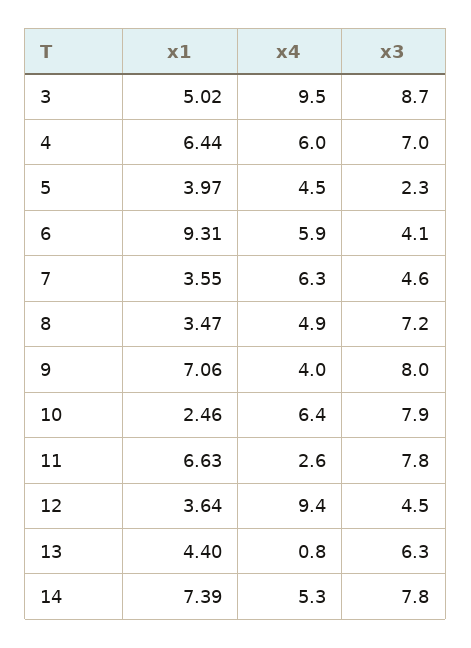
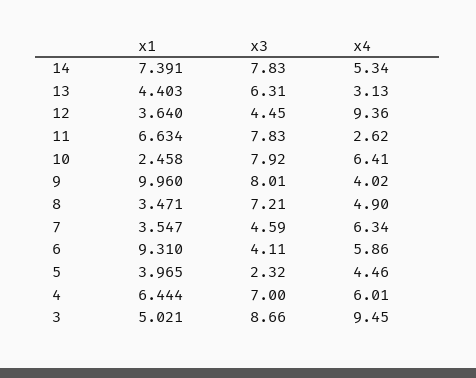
  {
    "x1": {
      "3": 5.021,
      "4": 6.444,
      "5": 3.965,
      "6": 9.31,
      "7": 3.547,
      "8": 3.471,
-     "9": 7.06,
+     "9": 9.96,
      "10": 2.458,
      "11": 6.634,
      "12": 3.64,
      "13": 4.403,
      "14": 7.391
    },
    "x4": {
      "3": 9.45,
      "4": 6.01,
      "5": 4.46,
      "6": 5.86,
      "7": 6.34,
      "8": 4.9,
      "9": 4.02,
      "10": 6.41,
      "11": 2.62,
      "12": 9.36,
-     "13": 0.8,
+     "13": 3.13,
      "14": 5.34
    },
    "x3": {
      "3": 8.66,
      "4": 7,
      "5": 2.32,
      "6": 4.11,
      "7": 4.59,
      "8": 7.21,
      "9": 8.01,
      "10": 7.92,
      "11": 7.83,
      "12": 4.45,
      "13": 6.31,
      "14": 7.83
    }
  }

